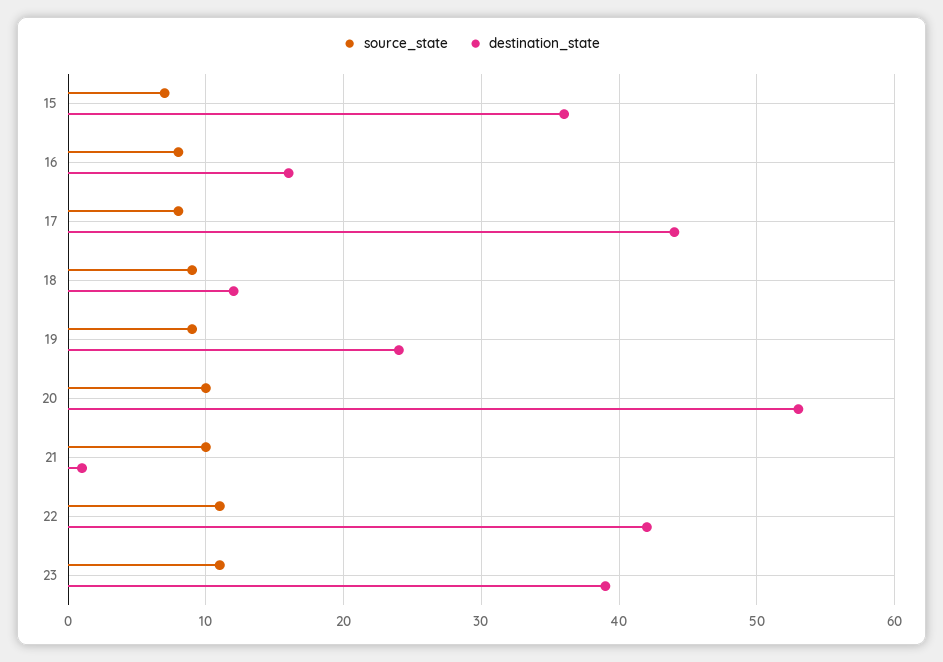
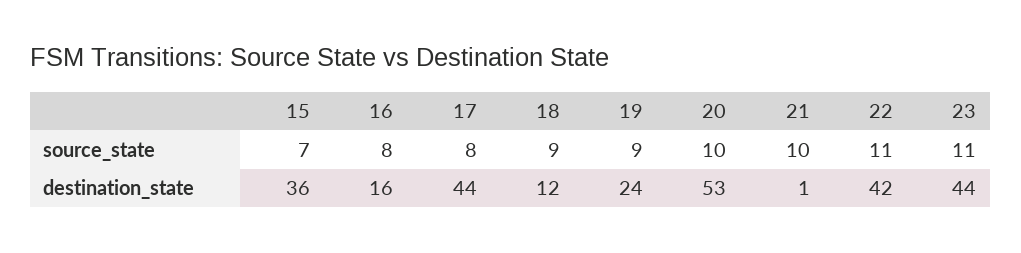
  {
    "source_state": {
      "15": 7,
      "16": 8,
      "17": 8,
      "18": 9,
      "19": 9,
      "20": 10,
      "21": 10,
      "22": 11,
      "23": 11
    },
    "destination_state": {
      "15": 36,
      "16": 16,
      "17": 44,
      "18": 12,
      "19": 24,
      "20": 53,
      "21": 1,
      "22": 42,
-     "23": 39
+     "23": 44
    }
  }

